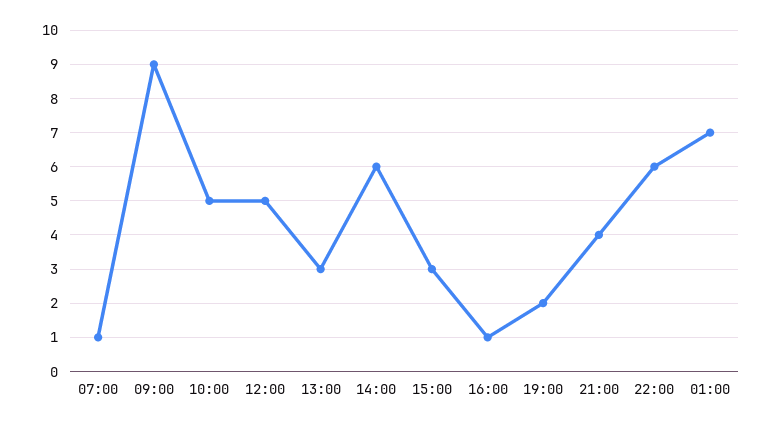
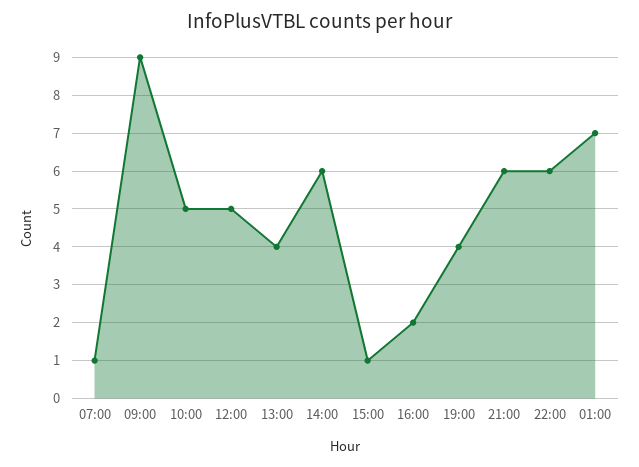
  {
    "07:00": 1,
    "09:00": 9,
    "10:00": 5,
    "12:00": 5,
-   "13:00": 3,
+   "13:00": 4,
    "14:00": 6,
-   "15:00": 3,
+   "15:00": 1,
-   "16:00": 1,
+   "16:00": 2,
-   "19:00": 2,
+   "19:00": 4,
-   "21:00": 4,
+   "21:00": 6,
    "22:00": 6,
    "01:00": 7
  }

